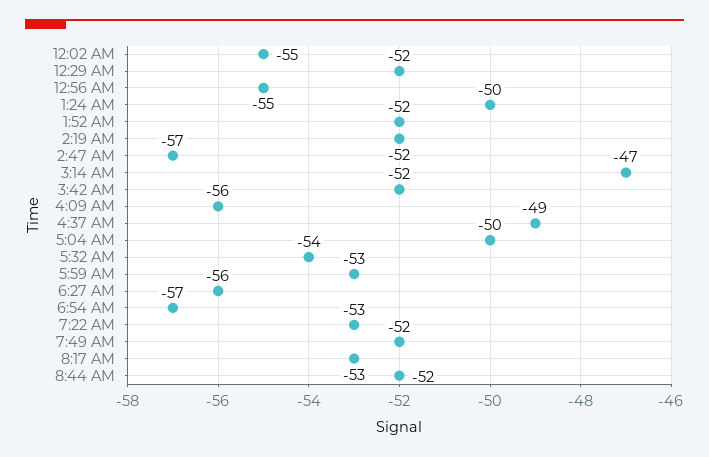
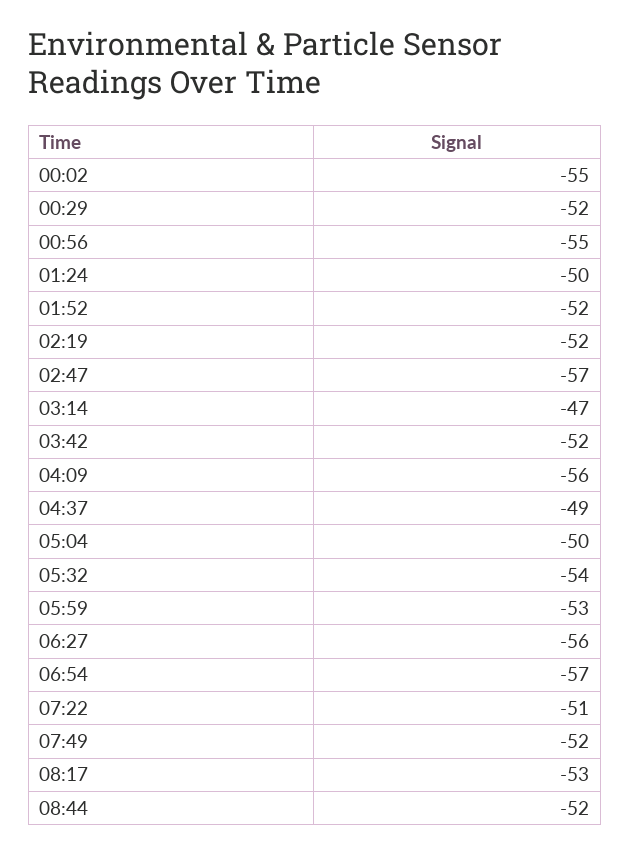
  {
    "12:02 AM": -55,
    "12:29 AM": -52,
    "12:56 AM": -55,
    "1:24 AM": -50,
    "1:52 AM": -52,
    "2:19 AM": -52,
    "2:47 AM": -57,
    "3:14 AM": -47,
    "3:42 AM": -52,
    "4:09 AM": -56,
    "4:37 AM": -49,
    "5:04 AM": -50,
    "5:32 AM": -54,
    "5:59 AM": -53,
    "6:27 AM": -56,
    "6:54 AM": -57,
-   "7:22 AM": -53,
+   "7:22 AM": -51,
    "7:49 AM": -52,
    "8:17 AM": -53,
    "8:44 AM": -52
  }

